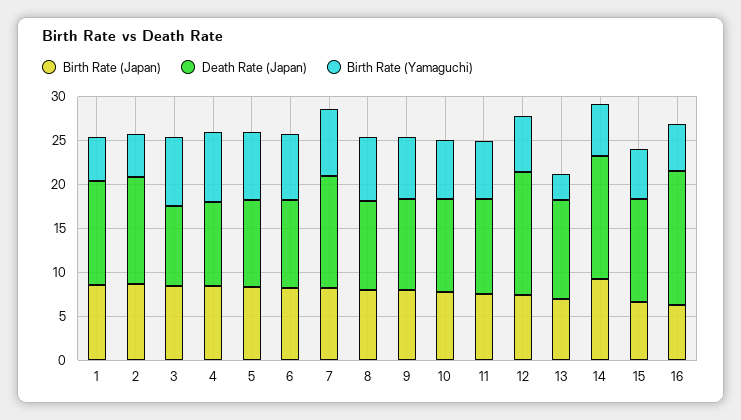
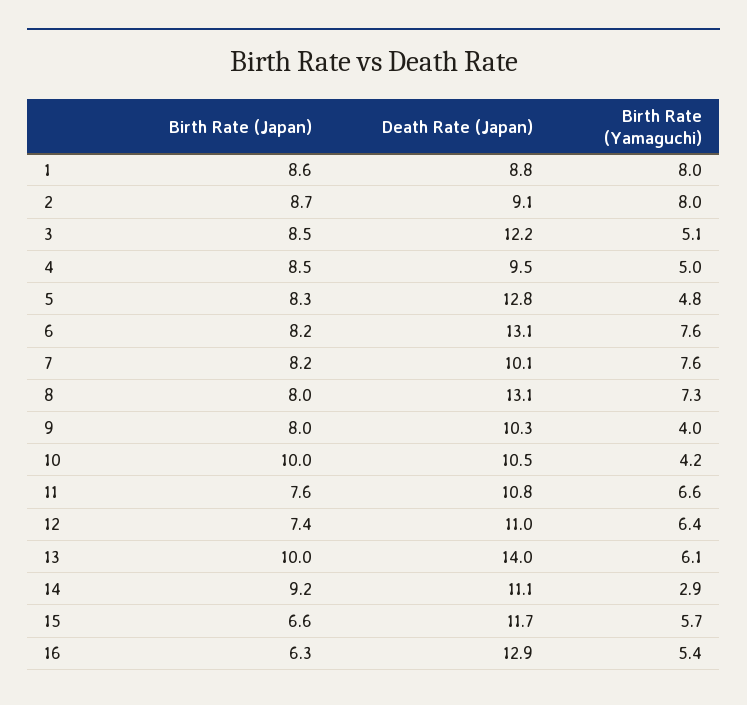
  {
    "Birth Rate (Japan)": {
      "1": 8.6,
      "2": 8.7,
      "3": 8.5,
      "4": 8.5,
      "5": 8.3,
      "6": 8.2,
      "7": 8.2,
      "8": 8,
      "9": 8,
-     "10": 8,
+     "10": 10,
      "11": 7.6,
      "12": 7.4,
-     "13": 7,
+     "13": 10,
      "14": 9.2,
      "15": 6.6,
      "16": 6.3
    },
    "Death Rate (Japan)": {
-     "1": 12,
+     "1": 8.8,
-     "2": 12,
+     "2": 9.1,
-     "3": 9,
+     "3": 12.2,
      "4": 9.5,
-     "5": 10,
+     "5": 12.8,
-     "6": 10,
+     "6": 13.1,
-     "7": 13,
+     "7": 10.1,
-     "8": 10,
+     "8": 13.1,
      "9": 10.3,
      "10": 10.5,
      "11": 10.8,
-     "12": 14,
+     "12": 11,
-     "13": 11,
+     "13": 14,
-     "14": 14,
+     "14": 11.1,
      "15": 11.7,
-     "16": 15
+     "16": 12.9
    },
    "Birth Rate (Yamaguchi)": {
-     "1": 5,
+     "1": 8,
-     "2": 5,
+     "2": 8,
-     "3": 8,
+     "3": 5.1,
-     "4": 8,
+     "4": 5,
-     "5": 8,
+     "5": 4.8,
      "6": 7.6,
      "7": 7.6,
      "8": 7.3,
-     "9": 7,
+     "9": 4,
-     "10": 7,
+     "10": 4.2,
      "11": 6.6,
      "12": 6.4,
-     "13": 3,
+     "13": 6.1,
-     "14": 6,
+     "14": 2.9,
      "15": 5.7,
      "16": 5.4
    }
  }

